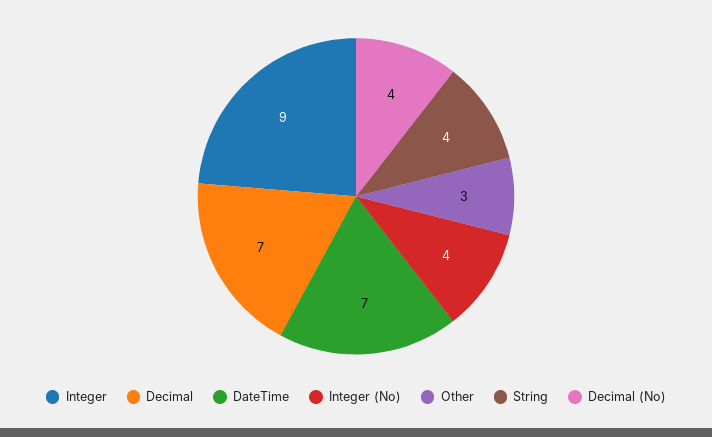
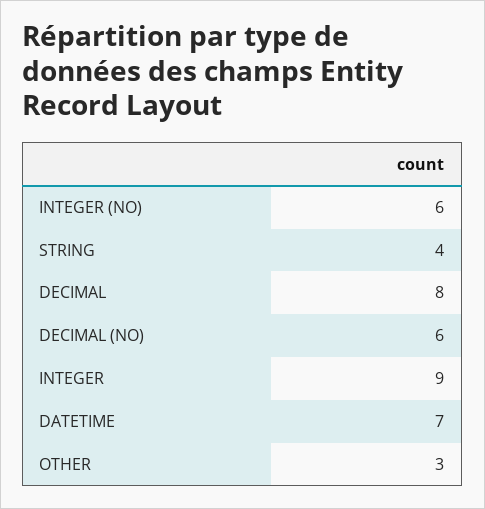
  {
    "Integer": 9,
-   "Decimal": 7,
+   "Decimal": 8,
    "DateTime": 7,
-   "Integer (No)": 4,
+   "Integer (No)": 6,
    "Other": 3,
    "String": 4,
-   "Decimal (No)": 4
+   "Decimal (No)": 6
  }

